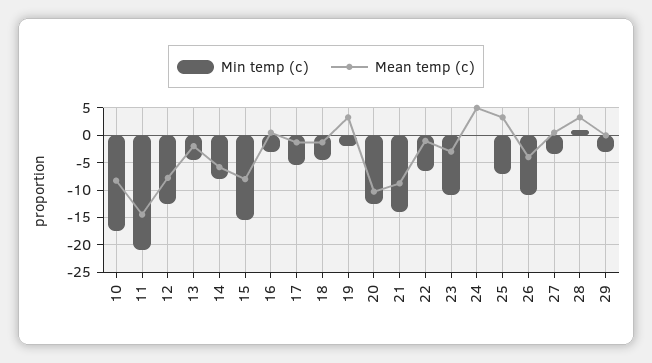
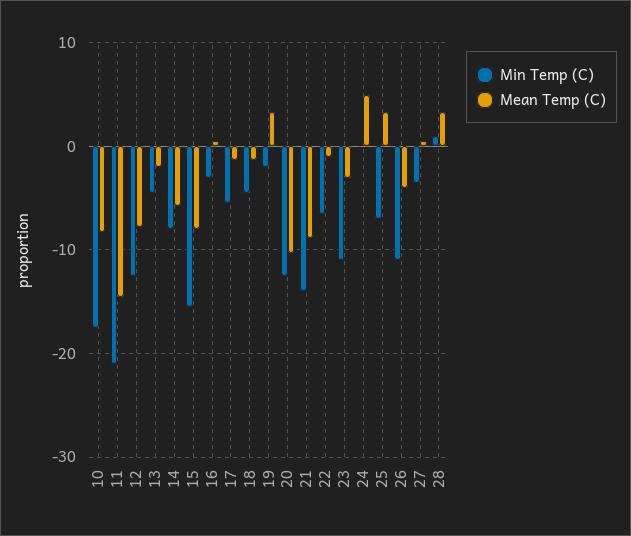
  {
    "Min temp (c)": {
      "10": -18,
      "11": -21,
      "12": -13,
      "13": -5,
      "14": -8,
      "15": -16,
      "16": -3,
      "17": -6,
      "18": -5,
      "19": -2,
      "20": -13,
      "21": -14,
      "22": -7,
      "23": -11,
      "24": 0,
      "25": -7,
      "26": -11,
      "27": -4,
-     "28": 1,
+     "28": 1
-     "29": -2.5
    },
    "Mean temp (c)": {
      "10": -8,
      "11": -15,
      "12": -8,
      "13": -2,
      "14": -6,
      "15": -8,
      "16": 1,
      "17": -1,
      "18": -1,
      "19": 3,
      "20": -10,
      "21": -9,
      "22": -1,
      "23": -3,
      "24": 5,
      "25": 3,
      "26": -4,
      "27": 1,
-     "28": 3,
+     "28": 3
-     "29": 0
    }
  }

